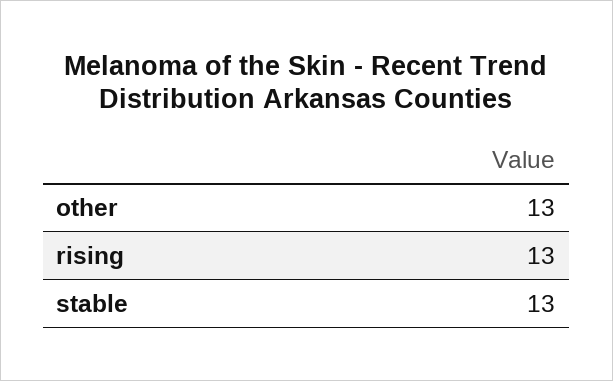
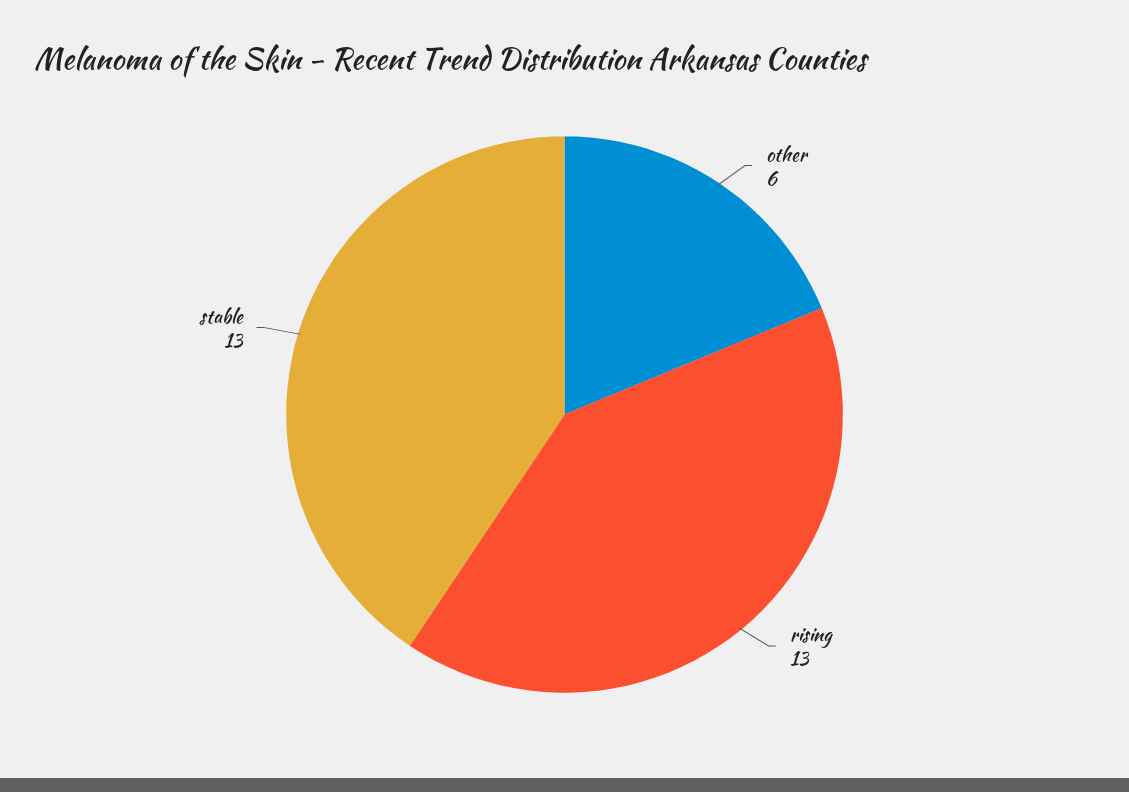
  {
-   "other": 13,
+   "other": 6,
    "rising": 13,
    "stable": 13
  }

